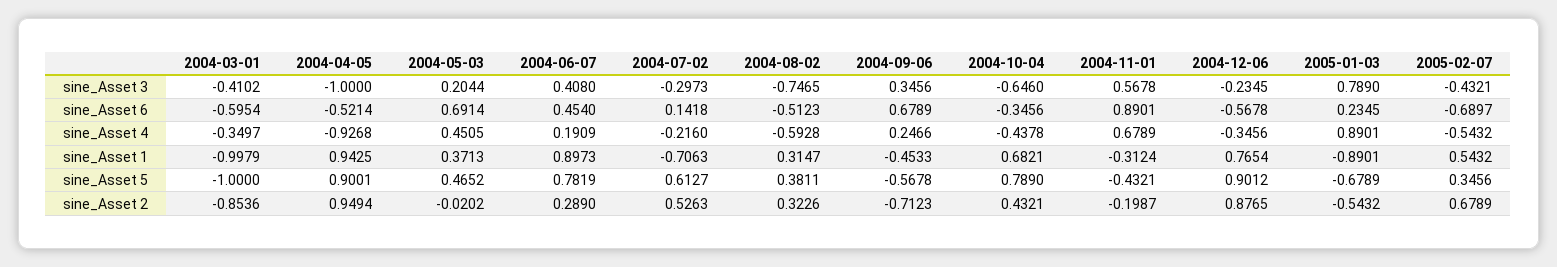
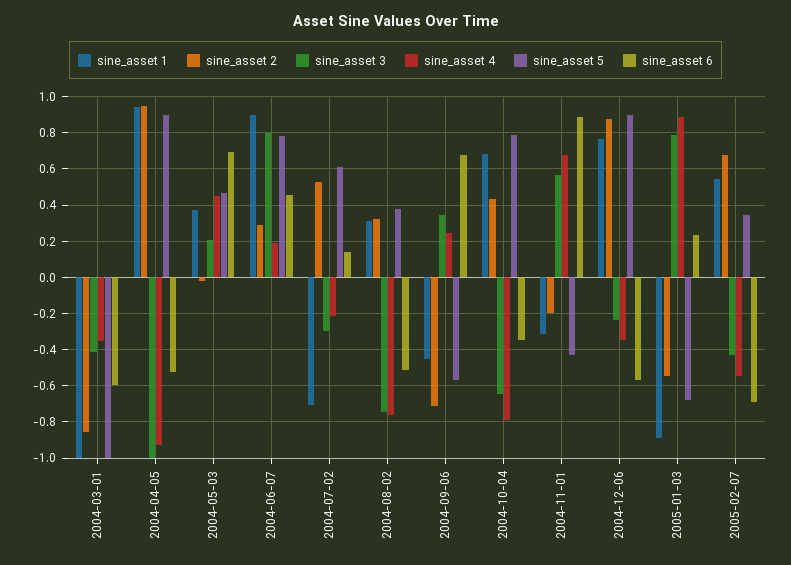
  {
    "sine_Asset 3": {
      "2004-03-01": -0.4102,
      "2004-04-05": -1,
      "2004-05-03": 0.2044,
-     "2004-06-07": 0.408,
+     "2004-06-07": 0.8,
      "2004-07-02": -0.2973,
      "2004-08-02": -0.7465,
      "2004-09-06": 0.3456,
      "2004-10-04": -0.646,
      "2004-11-01": 0.5678,
      "2004-12-06": -0.2345,
      "2005-01-03": 0.789,
      "2005-02-07": -0.4321
    },
    "sine_Asset 6": {
      "2004-03-01": -0.5954,
      "2004-04-05": -0.5214,
      "2004-05-03": 0.6914,
      "2004-06-07": 0.454,
      "2004-07-02": 0.1418,
      "2004-08-02": -0.5123,
      "2004-09-06": 0.6789,
      "2004-10-04": -0.3456,
      "2004-11-01": 0.8901,
      "2004-12-06": -0.5678,
      "2005-01-03": 0.2345,
      "2005-02-07": -0.6897
    },
    "sine_Asset 4": {
      "2004-03-01": -0.3497,
      "2004-04-05": -0.9268,
      "2004-05-03": 0.4505,
      "2004-06-07": 0.1909,
      "2004-07-02": -0.216,
-     "2004-08-02": -0.5928,
+     "2004-08-02": -0.75,
      "2004-09-06": 0.2466,
-     "2004-10-04": -0.4378,
+     "2004-10-04": -0.8,
      "2004-11-01": 0.6789,
      "2004-12-06": -0.3456,
      "2005-01-03": 0.8901,
      "2005-02-07": -0.5432
    },
    "sine_Asset 1": {
      "2004-03-01": -0.9979,
      "2004-04-05": 0.9425,
      "2004-05-03": 0.3713,
      "2004-06-07": 0.8973,
      "2004-07-02": -0.7063,
      "2004-08-02": 0.3147,
      "2004-09-06": -0.4533,
      "2004-10-04": 0.6821,
      "2004-11-01": -0.3124,
      "2004-12-06": 0.7654,
      "2005-01-03": -0.8901,
      "2005-02-07": 0.5432
    },
    "sine_Asset 5": {
      "2004-03-01": -1,
      "2004-04-05": 0.9001,
      "2004-05-03": 0.4652,
      "2004-06-07": 0.7819,
      "2004-07-02": 0.6127,
      "2004-08-02": 0.3811,
      "2004-09-06": -0.5678,
      "2004-10-04": 0.789,
      "2004-11-01": -0.4321,
      "2004-12-06": 0.9012,
      "2005-01-03": -0.6789,
      "2005-02-07": 0.3456
    },
    "sine_Asset 2": {
      "2004-03-01": -0.8536,
      "2004-04-05": 0.9494,
      "2004-05-03": -0.0202,
      "2004-06-07": 0.289,
      "2004-07-02": 0.5263,
      "2004-08-02": 0.3226,
      "2004-09-06": -0.7123,
      "2004-10-04": 0.4321,
      "2004-11-01": -0.1987,
      "2004-12-06": 0.8765,
      "2005-01-03": -0.5432,
      "2005-02-07": 0.6789
    }
  }

